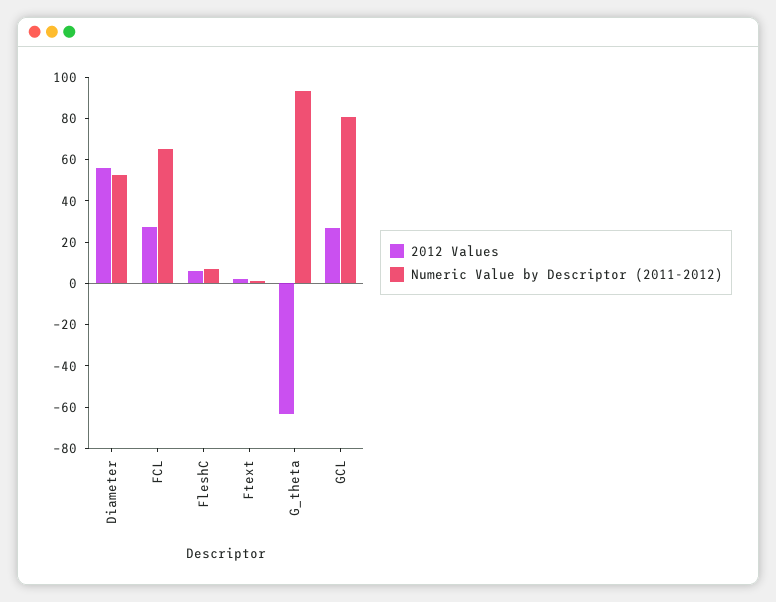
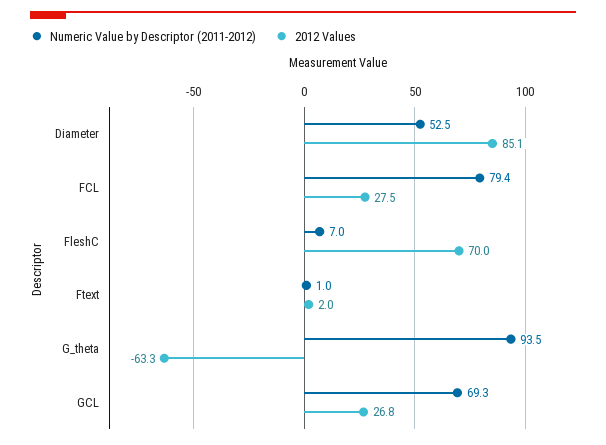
  {
    "2012 Values": {
-     "Diameter": 55,
+     "Diameter": 85.1,
      "FCL": 27.5,
-     "FleshC": 5,
+     "FleshC": 70,
      "Ftext": 2,
      "G_theta": -63.3,
      "GCL": 26.8
    },
    "Numeric Value by Descriptor (2011-2012)": {
      "Diameter": 52.5,
-     "FCL": 65,
+     "FCL": 79.4,
      "FleshC": 7,
      "Ftext": 1,
      "G_theta": 93.5,
-     "GCL": 80
+     "GCL": 69.3
    }
  }

